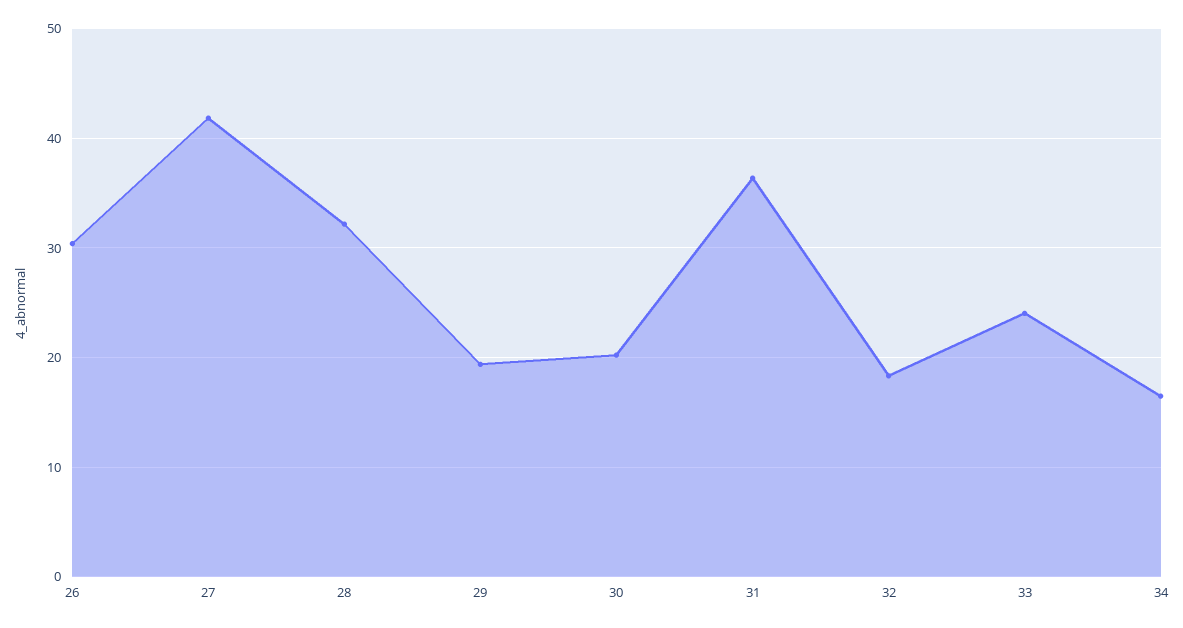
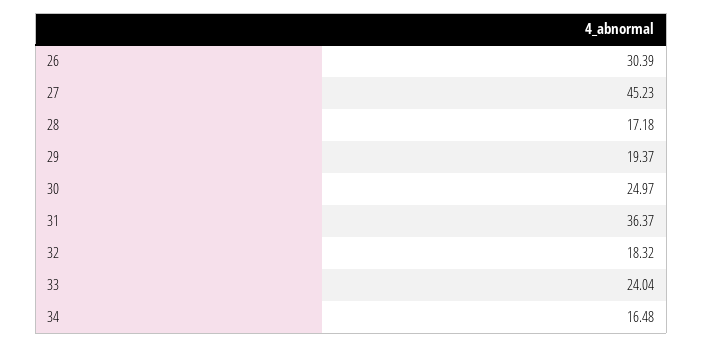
  {
    "26": 30.39,
-   "27": 42,
+   "27": 45.23,
-   "28": 32,
+   "28": 17.18,
    "29": 19.37,
-   "30": 20,
+   "30": 24.97,
    "31": 36.37,
    "32": 18.32,
    "33": 24.04,
    "34": 16.48
  }

